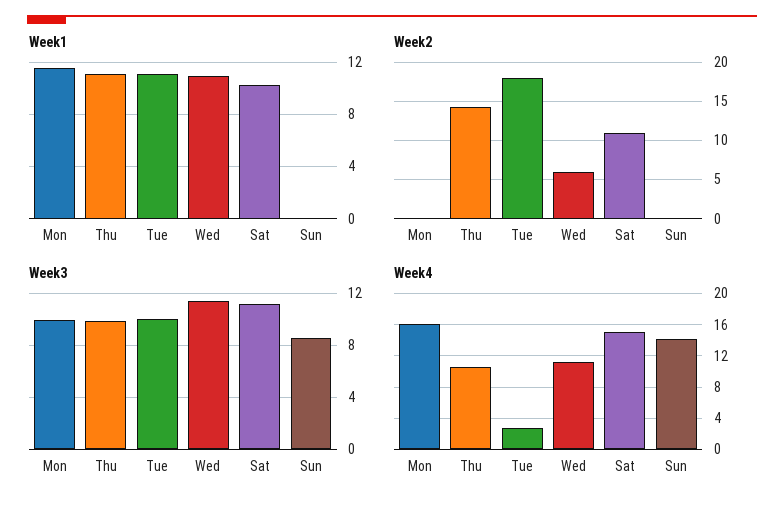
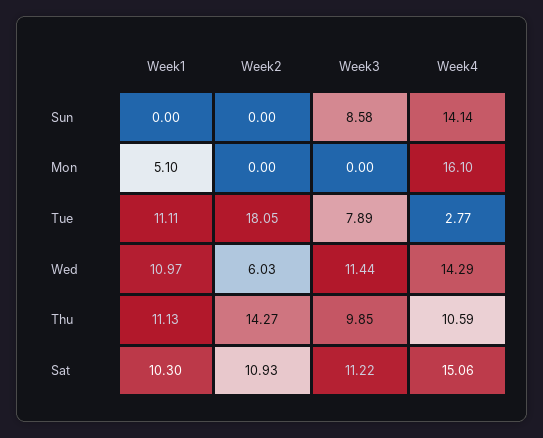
  {
    "Week1": {
-     "Mon": 11.5,
+     "Mon": 5.1,
      "Thu": 11.13,
      "Tue": 11.11,
      "Wed": 10.97,
      "Sat": 10.3,
      "Sun": 0
    },
    "Week2": {
      "Mon": 0,
      "Thu": 14.27,
      "Tue": 18.05,
      "Wed": 6.03,
      "Sat": 10.93,
      "Sun": 0
    },
    "Week3": {
-     "Mon": 10,
+     "Mon": 0,
      "Thu": 9.85,
-     "Tue": 10,
+     "Tue": 7.89,
      "Wed": 11.44,
      "Sat": 11.22,
      "Sun": 8.58
    },
    "Week4": {
      "Mon": 16.1,
      "Thu": 10.59,
      "Tue": 2.77,
-     "Wed": 11,
+     "Wed": 14.29,
      "Sat": 15.06,
      "Sun": 14.14
    }
  }

